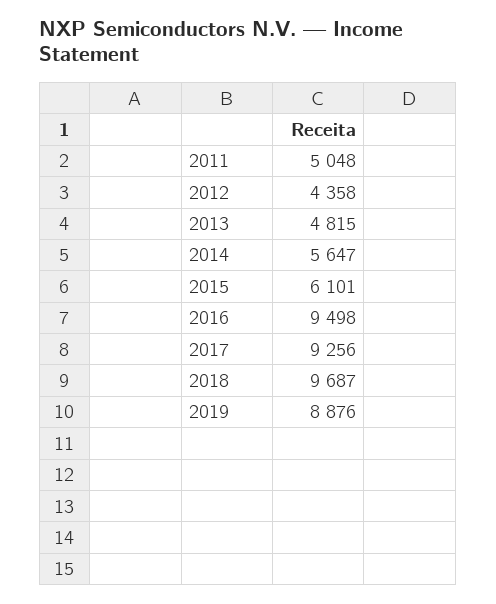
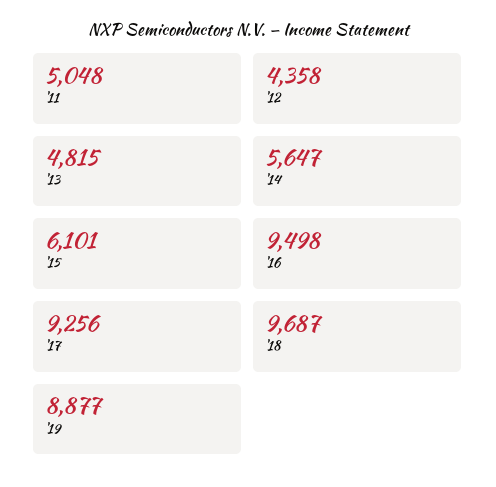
  {
    "2011": 5048,
    "2012": 4358,
    "2013": 4815,
    "2014": 5647,
    "2015": 6101,
    "2016": 9498,
    "2017": 9256,
    "2018": 9687,
-   "2019": 8876
+   "2019": 8877
  }

